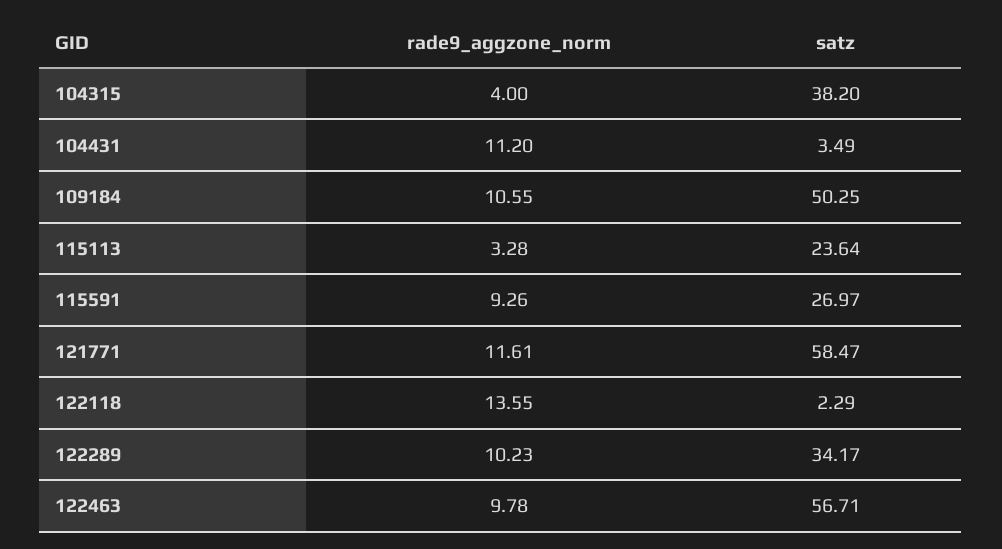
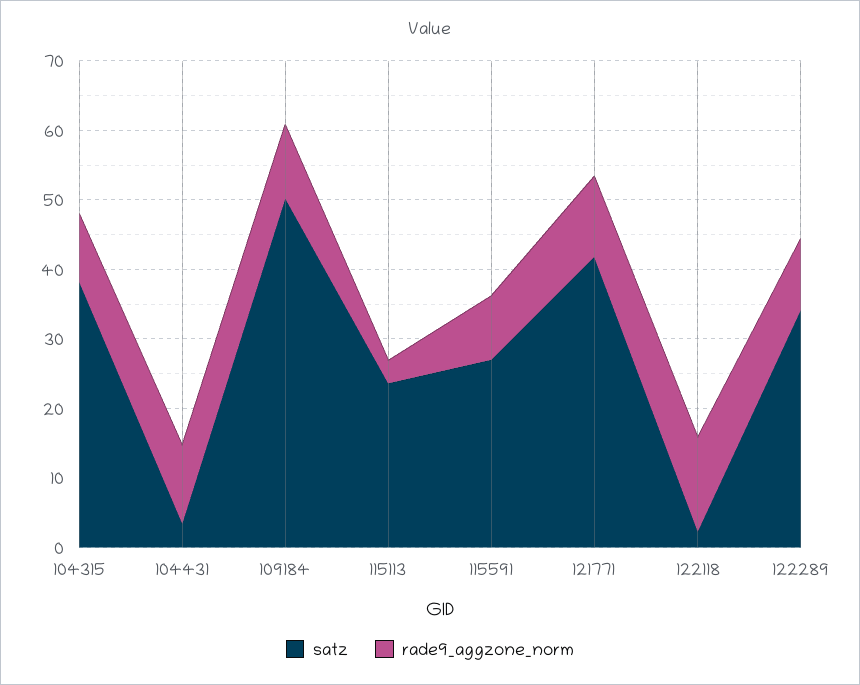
  {
    "rade9_aggzone_norm": {
-     "104315": 4,
+     "104315": 10,
      "104431": 11.2,
      "109184": 10.55,
      "115113": 3.28,
      "115591": 9.26,
      "121771": 11.61,
      "122118": 13.55,
-     "122289": 10.23,
+     "122289": 10.23
-     "122463": 9.78
    },
    "satz": {
      "104315": 38.2,
      "104431": 3.49,
      "109184": 50.25,
      "115113": 23.64,
      "115591": 26.97,
-     "121771": 58.47,
+     "121771": 42,
      "122118": 2.29,
-     "122289": 34.17,
+     "122289": 34.17
-     "122463": 56.71
    }
  }

